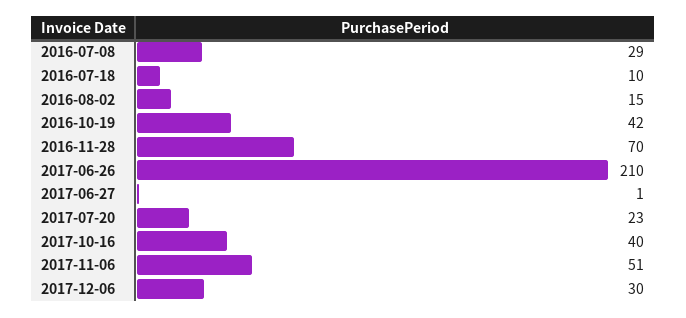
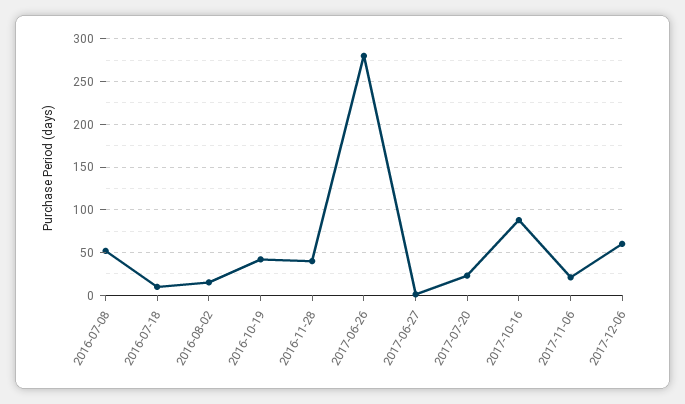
  {
-   "2016-07-08": 29,
+   "2016-07-08": 50,
    "2016-07-18": 10,
    "2016-08-02": 15,
    "2016-10-19": 42,
-   "2016-11-28": 70,
+   "2016-11-28": 40,
-   "2017-06-26": 210,
+   "2017-06-26": 280,
    "2017-06-27": 1,
    "2017-07-20": 23,
-   "2017-10-16": 40,
+   "2017-10-16": 90,
-   "2017-11-06": 51,
+   "2017-11-06": 20,
-   "2017-12-06": 30
+   "2017-12-06": 60
  }

